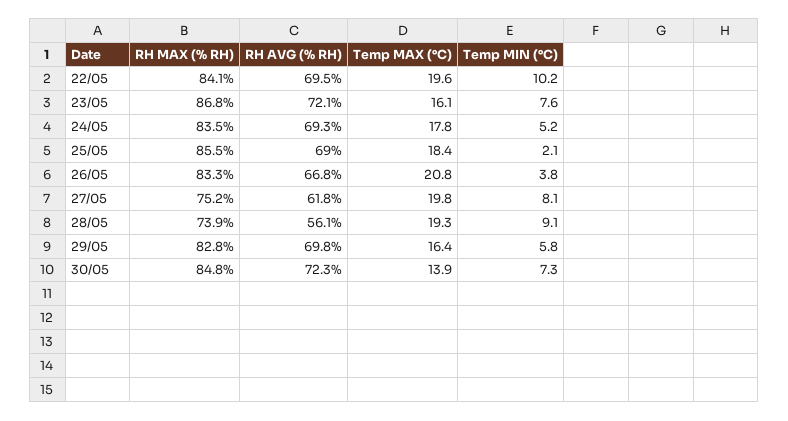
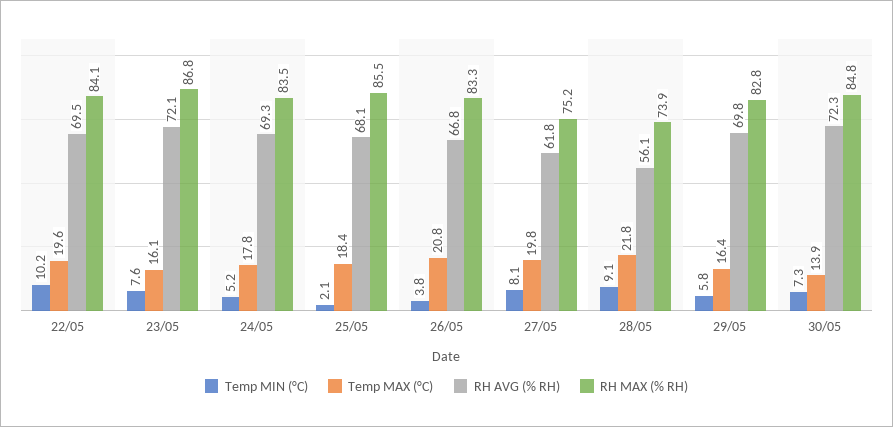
  {
    "RH MAX (% RH)": {
      "22/05": 84.1,
      "23/05": 86.8,
      "24/05": 83.5,
      "25/05": 85.5,
      "26/05": 83.3,
      "27/05": 75.2,
      "28/05": 73.9,
      "29/05": 82.8,
      "30/05": 84.8
    },
    "RH AVG (% RH)": {
      "22/05": 69.5,
      "23/05": 72.1,
      "24/05": 69.3,
-     "25/05": 69,
+     "25/05": 68.1,
      "26/05": 66.8,
      "27/05": 61.8,
      "28/05": 56.1,
      "29/05": 69.8,
      "30/05": 72.3
    },
    "Temp MAX (°C)": {
      "22/05": 19.6,
      "23/05": 16.1,
      "24/05": 17.8,
      "25/05": 18.4,
      "26/05": 20.8,
      "27/05": 19.8,
-     "28/05": 19.3,
+     "28/05": 21.8,
      "29/05": 16.4,
      "30/05": 13.9
    },
    "Temp MIN (°C)": {
      "22/05": 10.2,
      "23/05": 7.6,
      "24/05": 5.2,
      "25/05": 2.1,
      "26/05": 3.8,
      "27/05": 8.1,
      "28/05": 9.1,
      "29/05": 5.8,
      "30/05": 7.3
    }
  }

